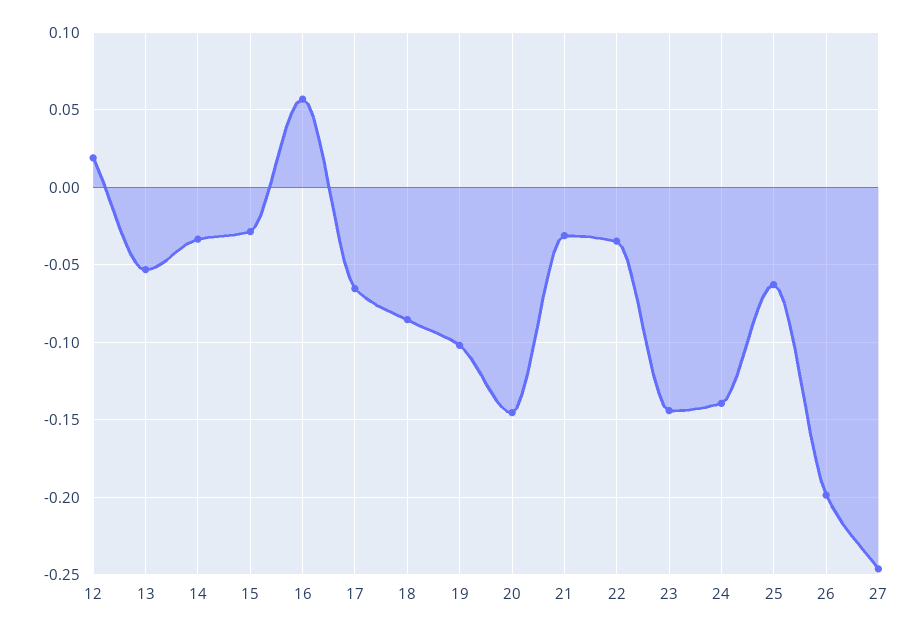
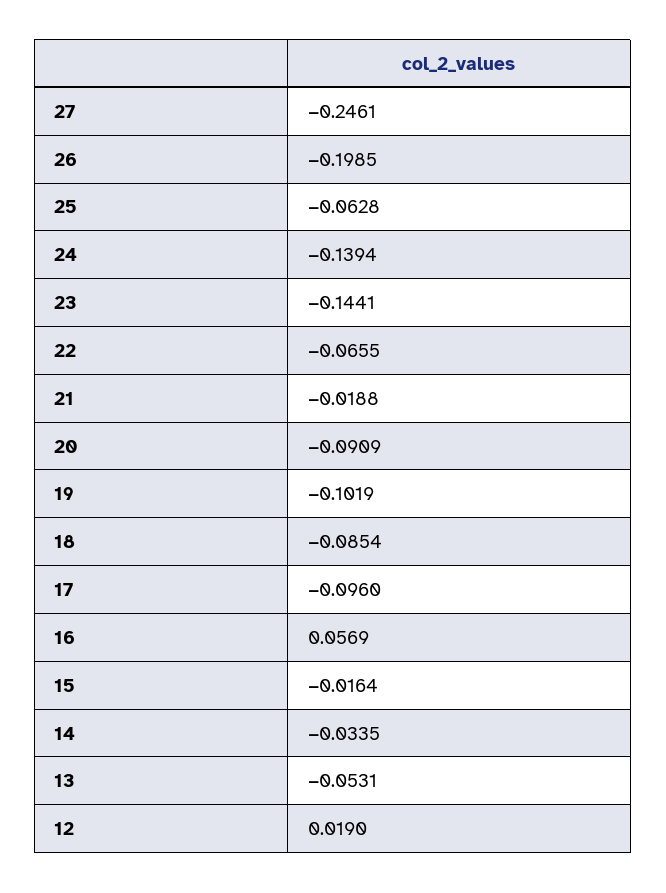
  {
    "12": 0.019,
    "13": -0.0531,
    "14": -0.0335,
-   "15": -0.03,
+   "15": -0.0164,
    "16": 0.0569,
-   "17": -0.065,
+   "17": -0.096,
    "18": -0.0854,
    "19": -0.1019,
-   "20": -0.145,
+   "20": -0.0909,
-   "21": -0.03,
+   "21": -0.0188,
-   "22": -0.035,
+   "22": -0.0655,
    "23": -0.1441,
    "24": -0.1394,
    "25": -0.0628,
    "26": -0.1985,
    "27": -0.2461
  }

